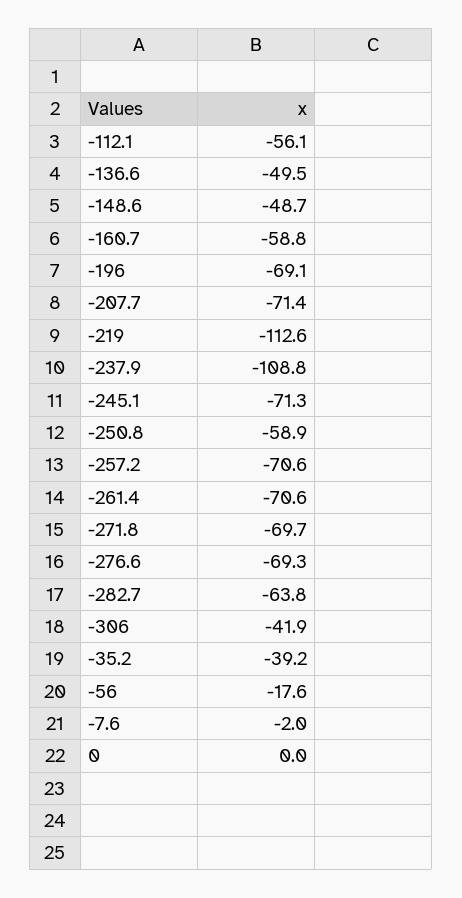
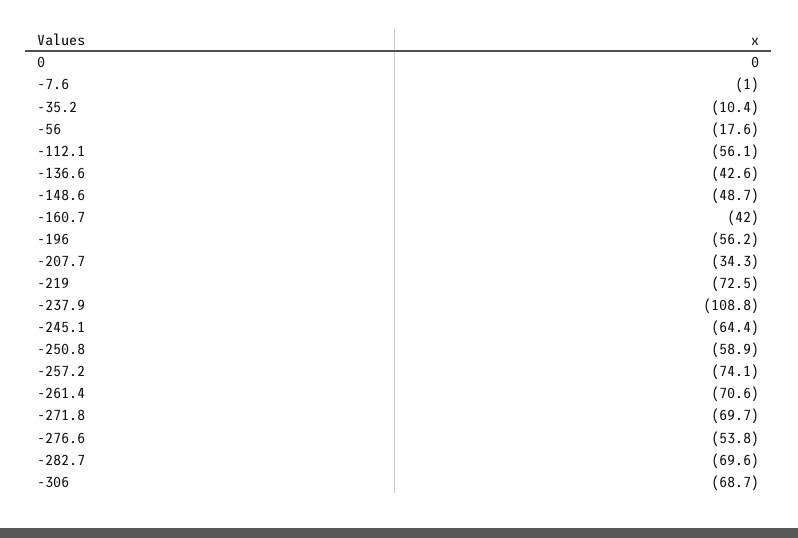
  {
    "-112.1": -56.1,
-   "-136.6": -49.5,
+   "-136.6": -42.6,
    "-148.6": -48.7,
-   "-160.7": -58.8,
+   "-160.7": -42,
-   "-196": -69.1,
+   "-196": -56.2,
-   "-207.7": -71.4,
+   "-207.7": -34.3,
-   "-219": -112.6,
+   "-219": -72.5,
    "-237.9": -108.8,
-   "-245.1": -71.3,
+   "-245.1": -64.4,
    "-250.8": -58.9,
-   "-257.2": -70.6,
+   "-257.2": -74.1,
    "-261.4": -70.6,
    "-271.8": -69.7,
-   "-276.6": -69.3,
+   "-276.6": -53.8,
-   "-282.7": -63.8,
+   "-282.7": -69.6,
-   "-306": -41.9,
+   "-306": -68.7,
-   "-35.2": -39.2,
+   "-35.2": -10.4,
    "-56": -17.6,
-   "-7.6": -2,
+   "-7.6": -1,
    "0": 0
  }

